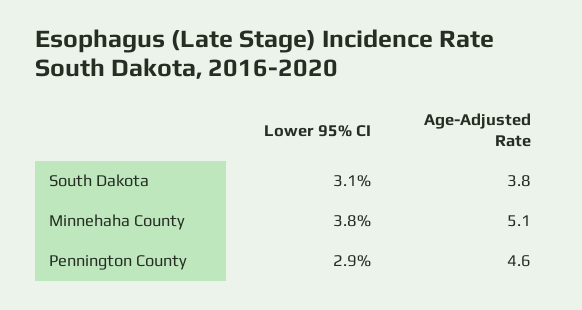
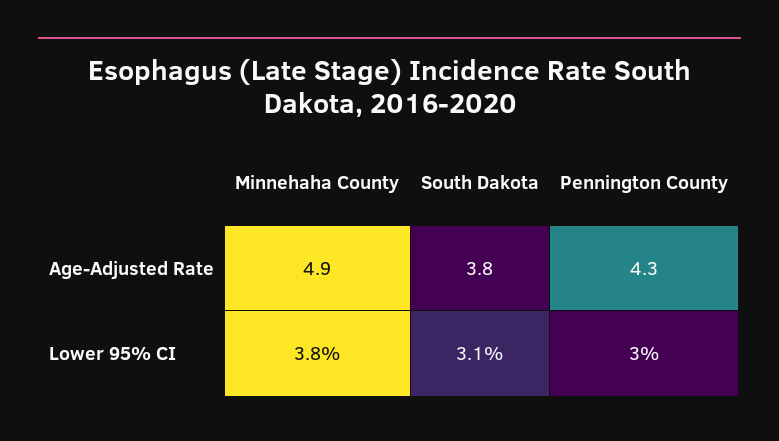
  {
    "Lower 95% CI": {
      "South Dakota": 3.1,
      "Minnehaha County": 3.8,
-     "Pennington County": 2.9
+     "Pennington County": 3
    },
    "Age-Adjusted Rate": {
      "South Dakota": 3.8,
-     "Minnehaha County": 5.1,
+     "Minnehaha County": 4.9,
-     "Pennington County": 4.6
+     "Pennington County": 4.3
    }
  }

